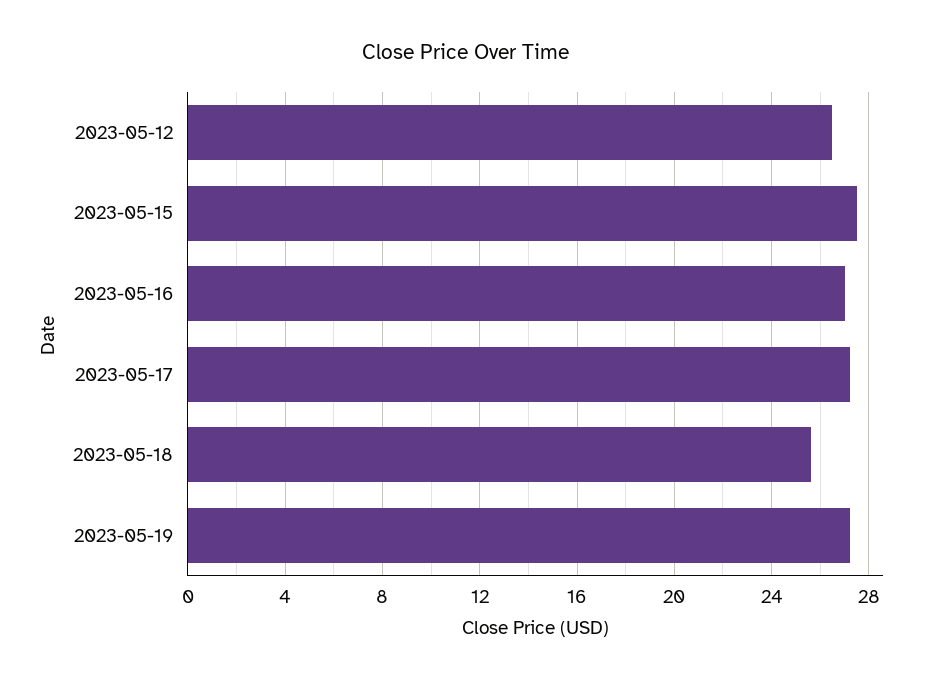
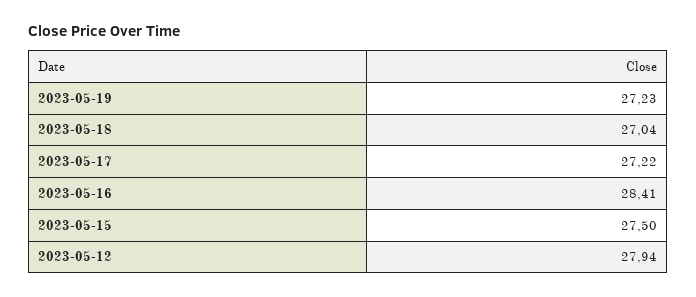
  {
-   "2023-05-12": 26.5,
+   "2023-05-12": 27.94,
    "2023-05-15": 27.5,
-   "2023-05-16": 27,
+   "2023-05-16": 28.41,
    "2023-05-17": 27.22,
-   "2023-05-18": 25.5,
+   "2023-05-18": 27.04,
    "2023-05-19": 27.23
  }

